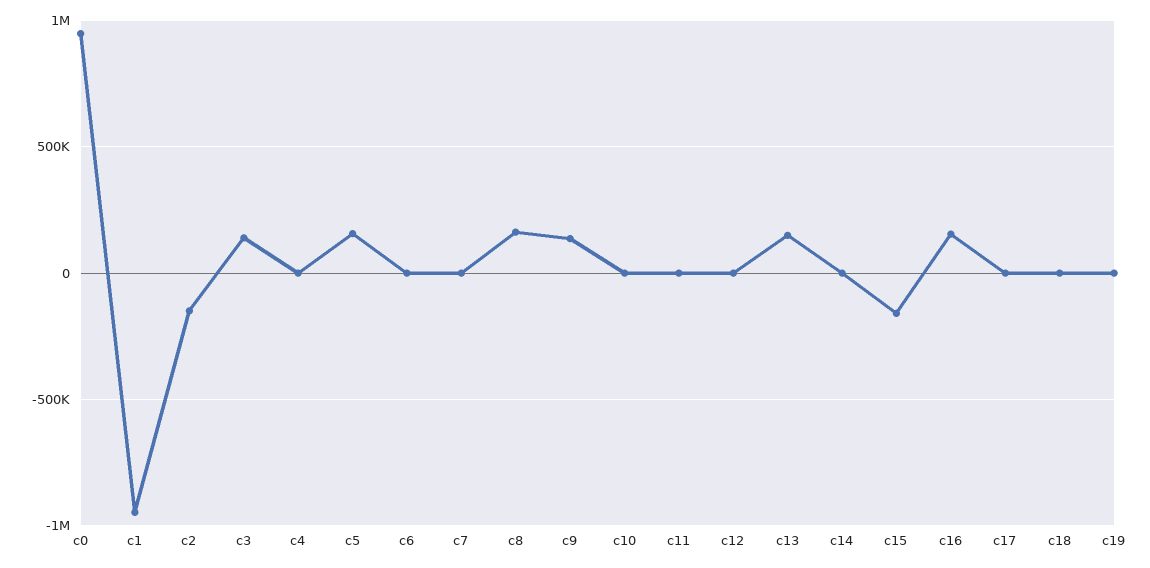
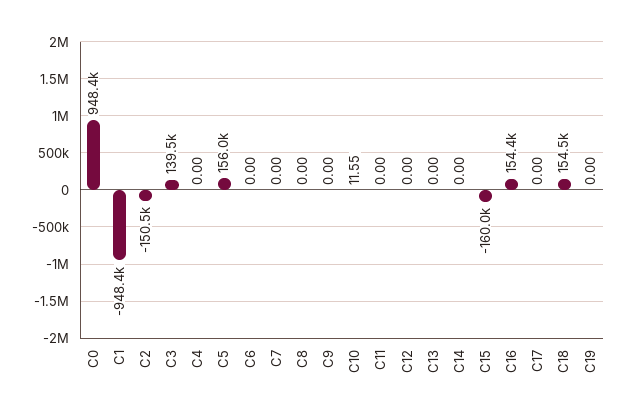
  {
    "c0": 948400,
    "c1": -948400,
    "c2": -150500,
    "c3": 139500,
    "c4": 0,
    "c5": 156000,
    "c6": 0,
    "c7": 0,
-   "c8": 150000,
+   "c8": 0,
-   "c9": 150000,
+   "c9": 0,
    "c10": 11.55,
    "c11": 0,
    "c12": 0,
-   "c13": 150000,
+   "c13": 0,
    "c14": 0,
    "c15": -160000,
    "c16": 154400,
    "c17": 0,
-   "c18": 0,
+   "c18": 154500,
    "c19": 0
  }

